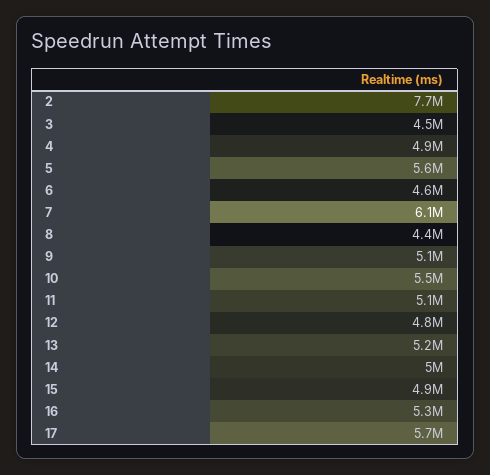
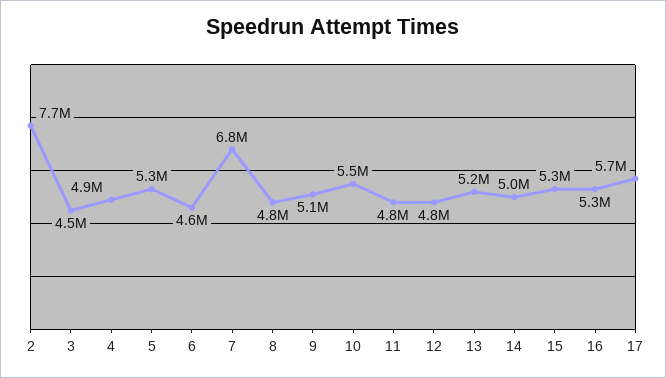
  {
    "2": 7700000,
    "3": 4500000,
    "4": 4900000,
-   "5": 5600000,
+   "5": 5300000,
    "6": 4600000,
-   "7": 6100000,
+   "7": 6800000,
-   "8": 4400000,
+   "8": 4800000,
    "9": 5100000,
    "10": 5500000,
-   "11": 5100000,
+   "11": 4800000,
    "12": 4800000,
    "13": 5200000,
    "14": 5000000,
-   "15": 4900000,
+   "15": 5300000,
    "16": 5300000,
    "17": 5700000
  }

